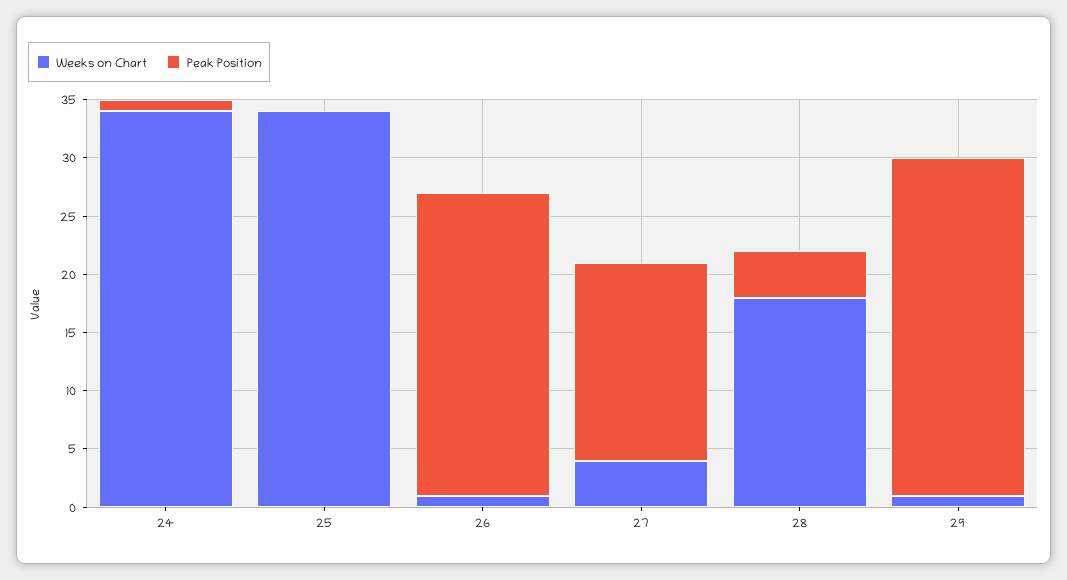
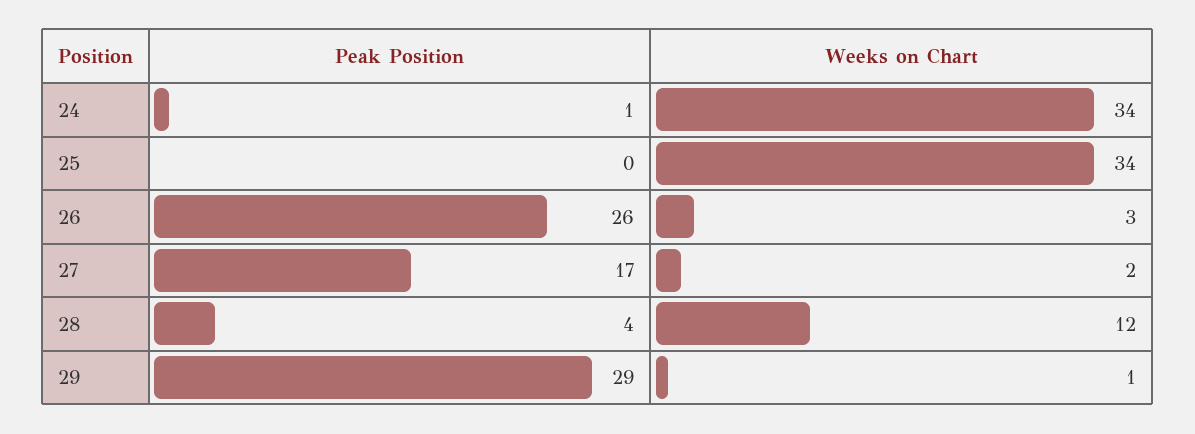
  {
    "Weeks on Chart": {
      "24": 34,
      "25": 34,
-     "26": 1,
+     "26": 3,
-     "27": 4,
+     "27": 2,
-     "28": 18,
+     "28": 12,
      "29": 1
    },
    "Peak Position": {
      "24": 1,
      "25": 0,
      "26": 26,
      "27": 17,
      "28": 4,
      "29": 29
    }
  }

